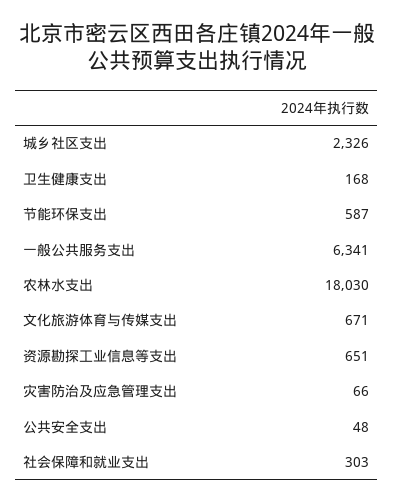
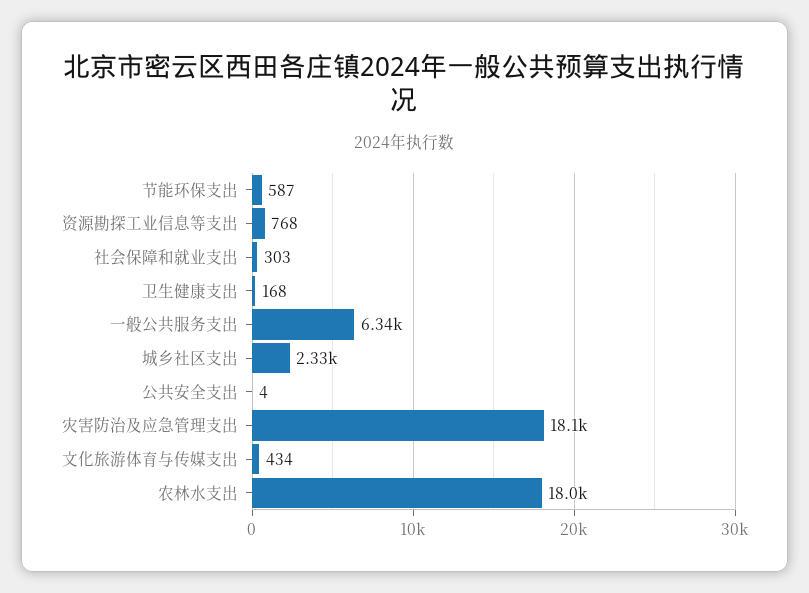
  {
    "城乡社区支出": 2326,
    "卫生健康支出": 168,
    "节能环保支出": 587,
    "一般公共服务支出": 6341,
    "农林水支出": 18030,
-   "文化旅游体育与传媒支出": 671,
+   "文化旅游体育与传媒支出": 434,
-   "资源勘探工业信息等支出": 651,
+   "资源勘探工业信息等支出": 768,
-   "灾害防治及应急管理支出": 66,
+   "灾害防治及应急管理支出": 18100,
-   "公共安全支出": 48,
+   "公共安全支出": 4,
    "社会保障和就业支出": 303
  }

